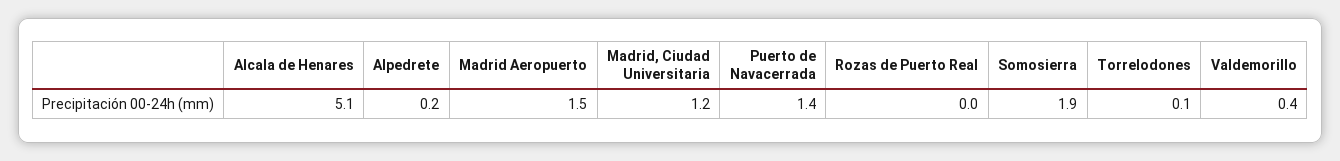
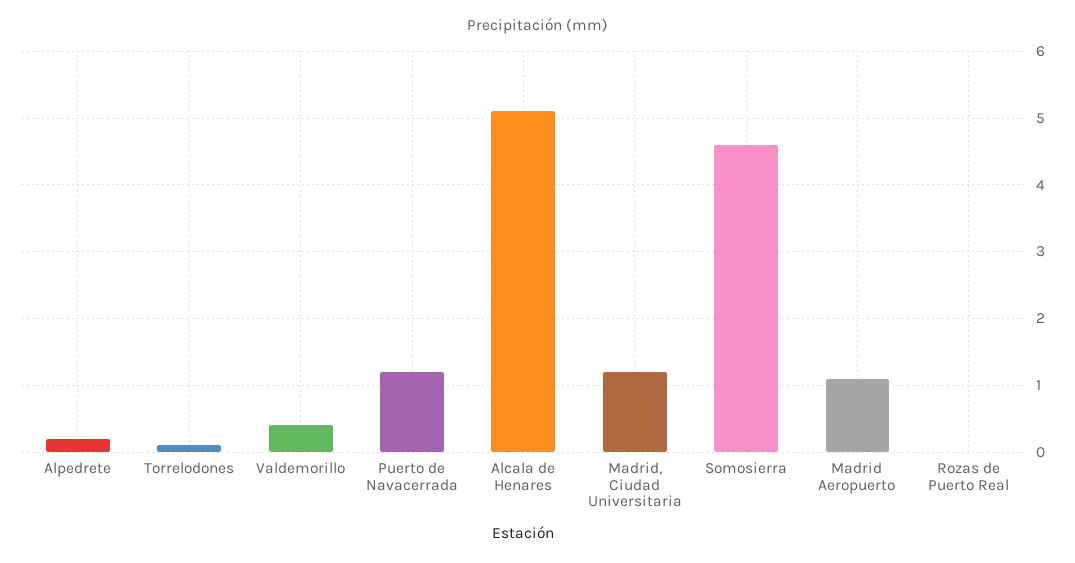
  {
    "Alcala de Henares": 5.1,
    "Alpedrete": 0.2,
-   "Madrid Aeropuerto": 1.5,
+   "Madrid Aeropuerto": 1.1,
    "Madrid, Ciudad Universitaria": 1.2,
-   "Puerto de Navacerrada": 1.4,
+   "Puerto de Navacerrada": 1.2,
    "Rozas de Puerto Real": 0,
-   "Somosierra": 1.9,
+   "Somosierra": 4.6,
    "Torrelodones": 0.1,
    "Valdemorillo": 0.4
  }

